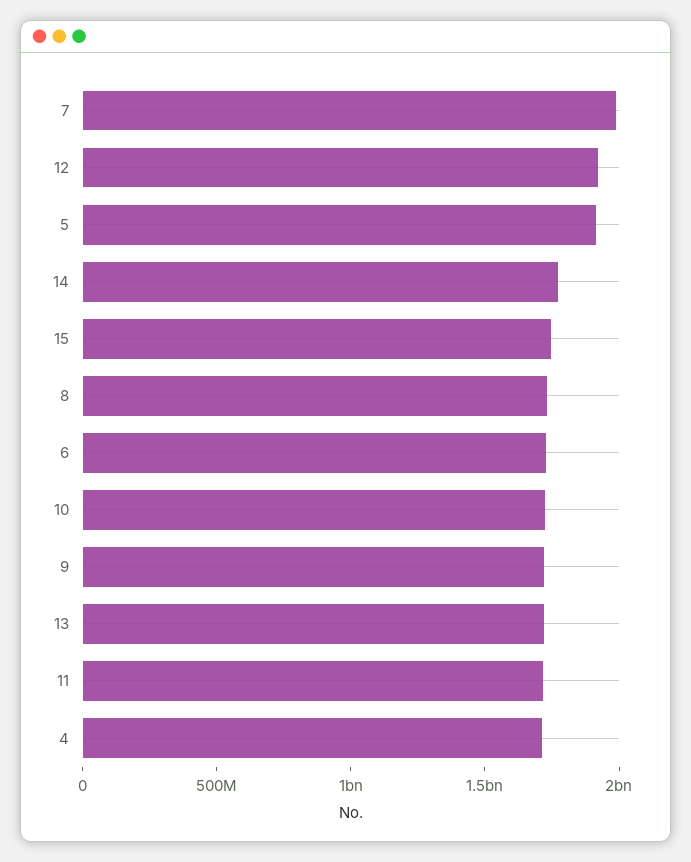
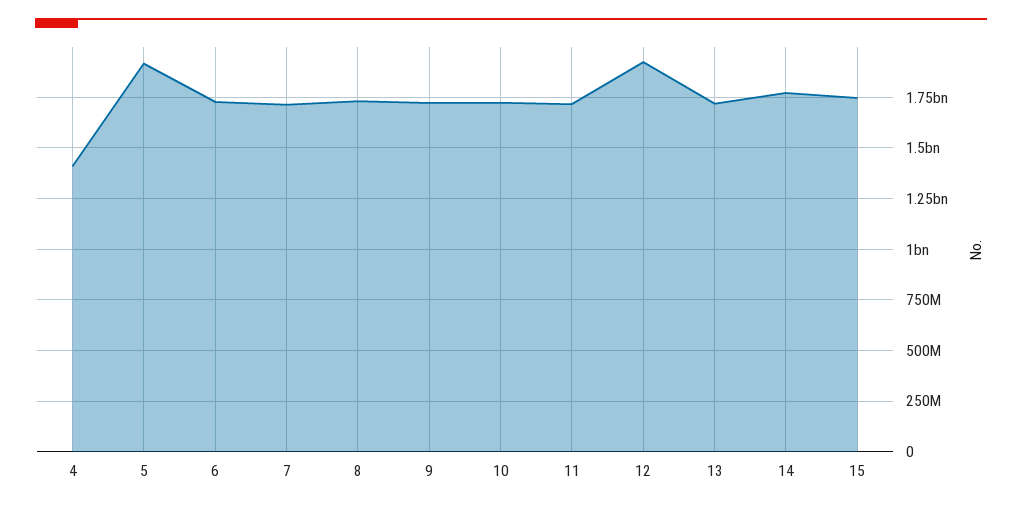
  {
-   "7": 2000000000,
+   "7": 1700000000,
    "12": 1900000000,
    "5": 1900000000,
    "14": 1750000000,
    "15": 1750000000,
    "8": 1750000000,
    "6": 1750000000,
    "10": 1700000000,
    "9": 1700000000,
    "13": 1700000000,
    "11": 1700000000,
-   "4": 1700000000
+   "4": 1400000000
  }

